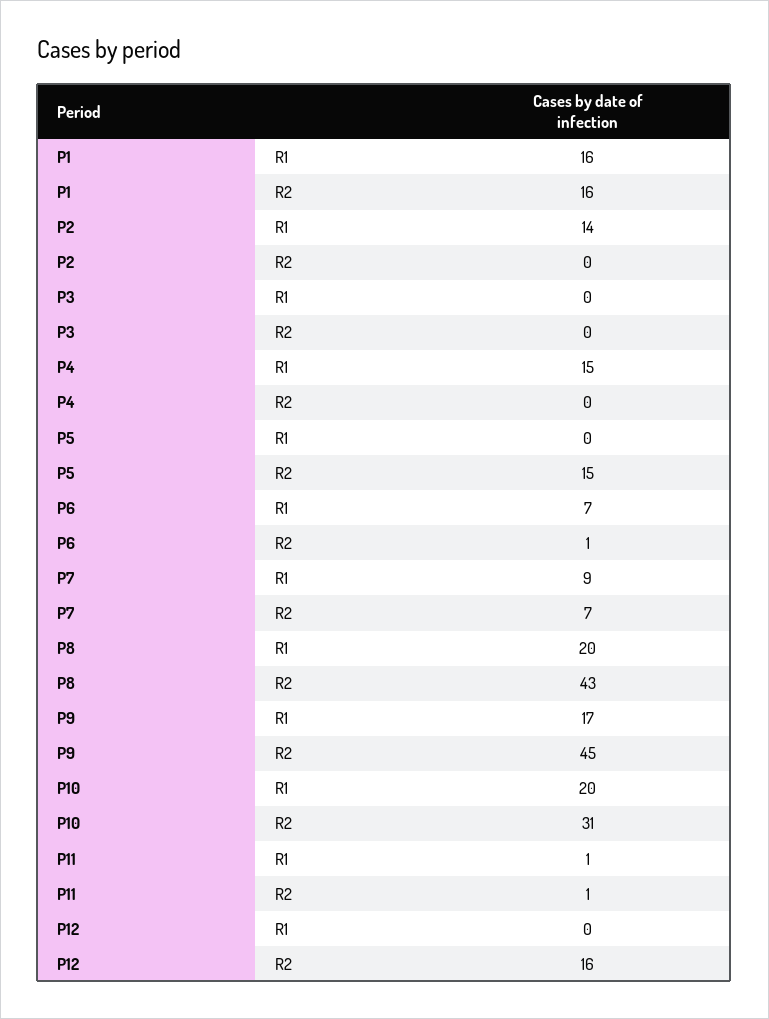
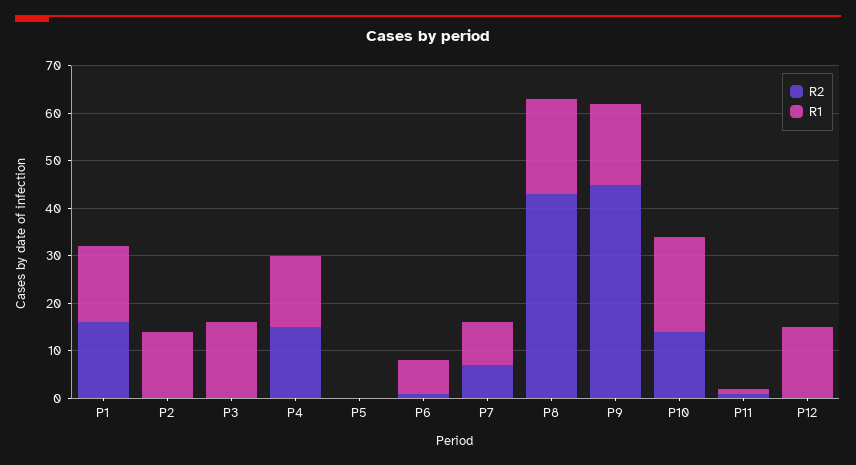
  {
    "R1": {
      "P1": 16,
      "P2": 14,
-     "P3": 0,
+     "P3": 15,
      "P4": 15,
      "P5": 0,
      "P6": 7,
      "P7": 9,
      "P8": 20,
      "P9": 17,
      "P10": 20,
      "P11": 1,
-     "P12": 0
+     "P12": 15
    },
    "R2": {
      "P1": 16,
      "P2": 0,
      "P3": 0,
-     "P4": 0,
+     "P4": 15,
-     "P5": 15,
+     "P5": 0,
      "P6": 1,
      "P7": 7,
      "P8": 43,
      "P9": 45,
-     "P10": 31,
+     "P10": 15,
      "P11": 1,
-     "P12": 16
+     "P12": 0
    }
  }

